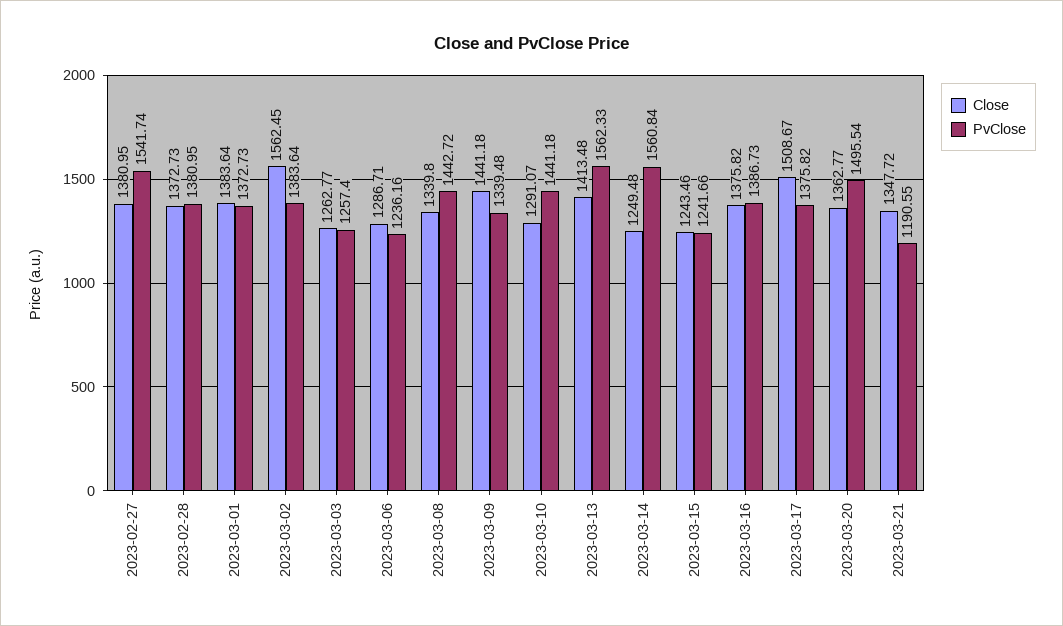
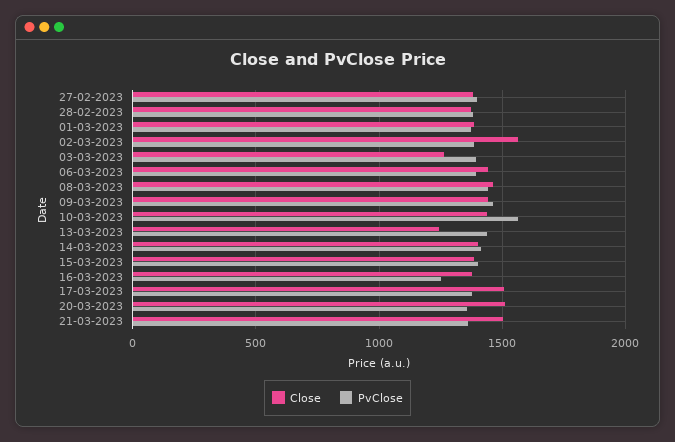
  {
    "Close": {
      "2023-02-27": 1380.95,
      "2023-02-28": 1372.73,
      "2023-03-01": 1383.64,
      "2023-03-02": 1562.45,
      "2023-03-03": 1262.77,
-     "2023-03-06": 1286.71,
+     "2023-03-06": 1450,
-     "2023-03-08": 1339.8,
+     "2023-03-08": 1450,
      "2023-03-09": 1441.18,
-     "2023-03-10": 1291.07,
+     "2023-03-10": 1450,
-     "2023-03-13": 1413.48,
+     "2023-03-13": 1250,
-     "2023-03-14": 1249.48,
+     "2023-03-14": 1400,
-     "2023-03-15": 1243.46,
+     "2023-03-15": 1400,
      "2023-03-16": 1375.82,
      "2023-03-17": 1508.67,
-     "2023-03-20": 1362.77,
+     "2023-03-20": 1500,
-     "2023-03-21": 1347.72
+     "2023-03-21": 1500
    },
    "PvClose": {
-     "2023-02-27": 1541.74,
+     "2023-02-27": 1400,
      "2023-02-28": 1380.95,
      "2023-03-01": 1372.73,
      "2023-03-02": 1383.64,
-     "2023-03-03": 1257.4,
+     "2023-03-03": 1400,
-     "2023-03-06": 1236.16,
+     "2023-03-06": 1400,
      "2023-03-08": 1442.72,
-     "2023-03-09": 1339.48,
+     "2023-03-09": 1450,
-     "2023-03-10": 1441.18,
+     "2023-03-10": 1550,
-     "2023-03-13": 1562.33,
+     "2023-03-13": 1450,
-     "2023-03-14": 1560.84,
+     "2023-03-14": 1400,
-     "2023-03-15": 1241.66,
+     "2023-03-15": 1400,
-     "2023-03-16": 1386.73,
+     "2023-03-16": 1250,
      "2023-03-17": 1375.82,
-     "2023-03-20": 1495.54,
+     "2023-03-20": 1350,
-     "2023-03-21": 1190.55
+     "2023-03-21": 1350
    }
  }

